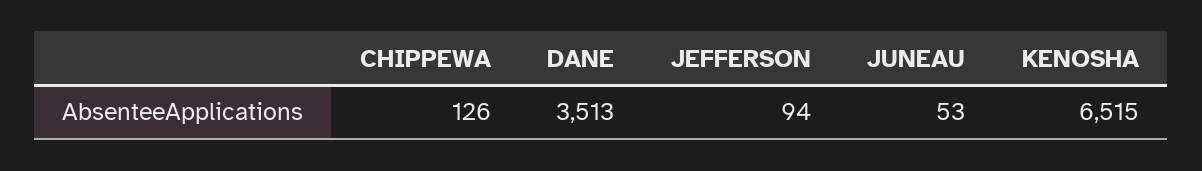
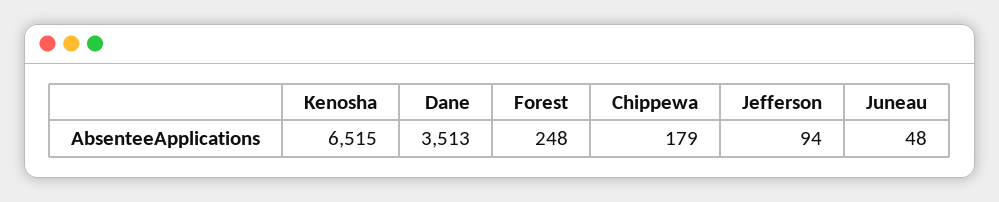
  {
-   "CHIPPEWA": 126,
+   "CHIPPEWA": 179,
    "DANE": 3513,
    "JEFFERSON": 94,
-   "JUNEAU": 53,
+   "JUNEAU": 48,
-   "KENOSHA": 6515
+   "KENOSHA": 6515,
+   "Forest": 248
  }

